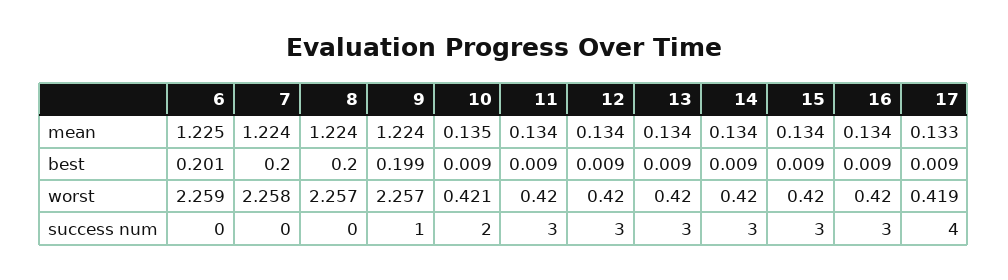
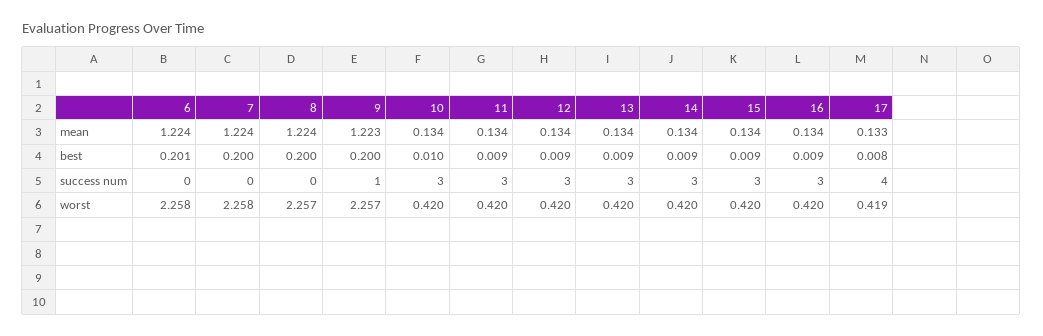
  {
    "6": {
-     "mean": 1.225,
+     "mean": 1.224,
      "best": 0.201,
-     "worst": 2.259,
+     "worst": 2.258,
      "success num": 0
    },
    "7": {
      "mean": 1.224,
      "best": 0.2,
      "worst": 2.258,
      "success num": 0
    },
    "8": {
      "mean": 1.224,
      "best": 0.2,
      "worst": 2.257,
      "success num": 0
    },
    "9": {
-     "mean": 1.224,
+     "mean": 1.223,
-     "best": 0.199,
+     "best": 0.2,
      "worst": 2.257,
      "success num": 1
    },
    "10": {
-     "mean": 0.135,
+     "mean": 0.134,
-     "best": 0.009,
+     "best": 0.01,
-     "worst": 0.421,
+     "worst": 0.42,
-     "success num": 2
+     "success num": 3
    },
    "11": {
      "mean": 0.134,
      "best": 0.009,
      "worst": 0.42,
      "success num": 3
    },
    "12": {
      "mean": 0.134,
      "best": 0.009,
      "worst": 0.42,
      "success num": 3
    },
    "13": {
      "mean": 0.134,
      "best": 0.009,
      "worst": 0.42,
      "success num": 3
    },
    "14": {
      "mean": 0.134,
      "best": 0.009,
      "worst": 0.42,
      "success num": 3
    },
    "15": {
      "mean": 0.134,
      "best": 0.009,
      "worst": 0.42,
      "success num": 3
    },
    "16": {
      "mean": 0.134,
      "best": 0.009,
      "worst": 0.42,
      "success num": 3
    },
    "17": {
      "mean": 0.133,
-     "best": 0.009,
+     "best": 0.008,
      "worst": 0.419,
      "success num": 4
    }
  }

